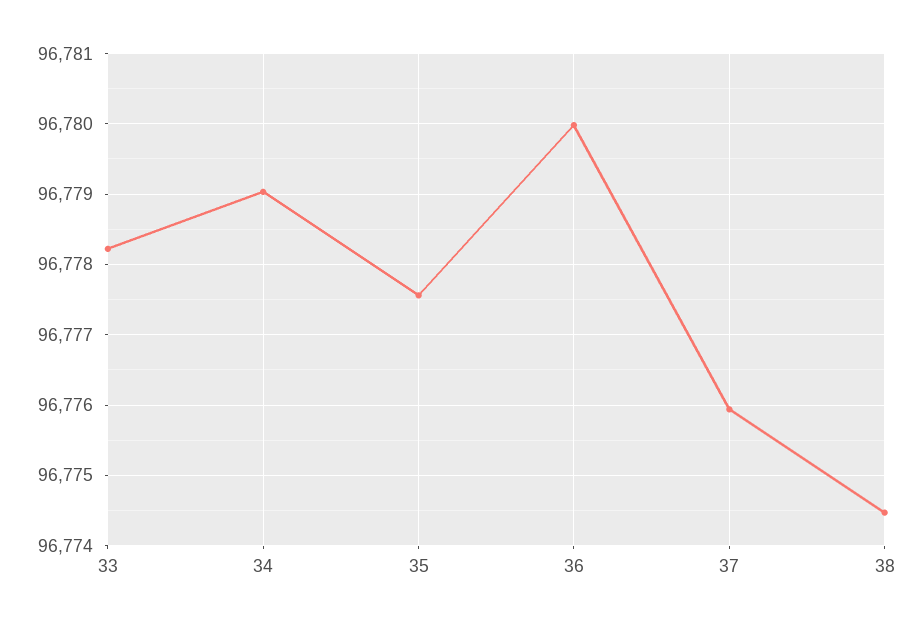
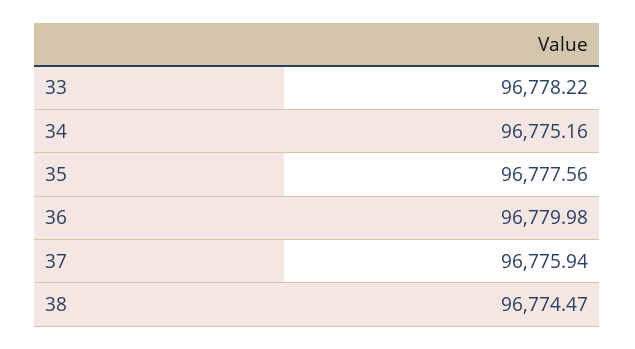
  {
    "33": 96778.22,
-   "34": 96779,
+   "34": 96775.16,
    "35": 96777.56,
    "36": 96779.98,
    "37": 96775.94,
    "38": 96774.47
  }

